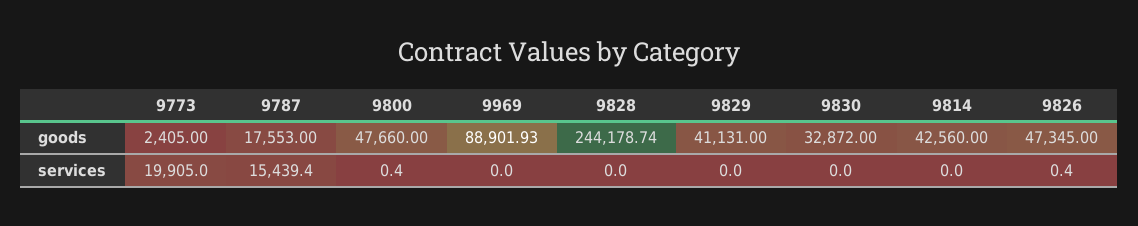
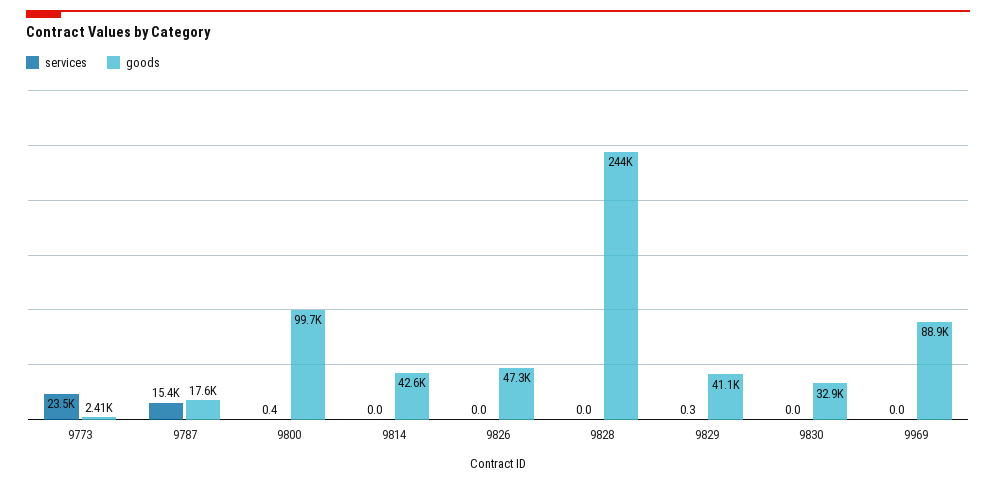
  {
    "goods": {
      "9773": 2405,
      "9787": 17553,
-     "9800": 47660,
+     "9800": 99700,
      "9969": 88901.93,
      "9828": 244178.74,
      "9829": 41131,
      "9830": 32872,
      "9814": 42560,
      "9826": 47345
    },
    "services": {
-     "9773": 19905,
+     "9773": 23500,
      "9787": 15439.4,
      "9800": 0.4,
      "9969": 0,
      "9828": 0,
-     "9829": 0,
+     "9829": 0.3,
      "9830": 0,
      "9814": 0,
-     "9826": 0.4
+     "9826": 0
    }
  }

